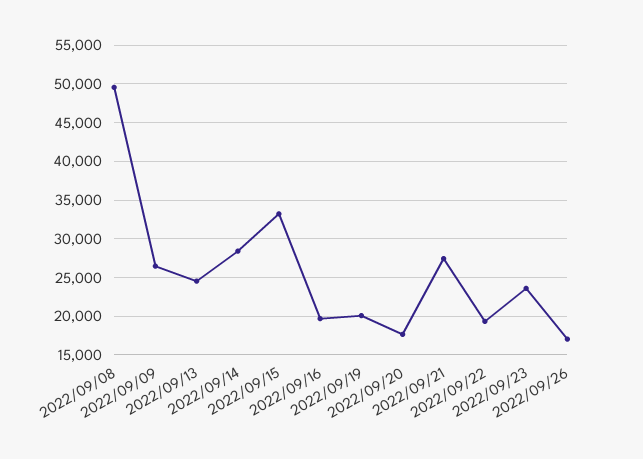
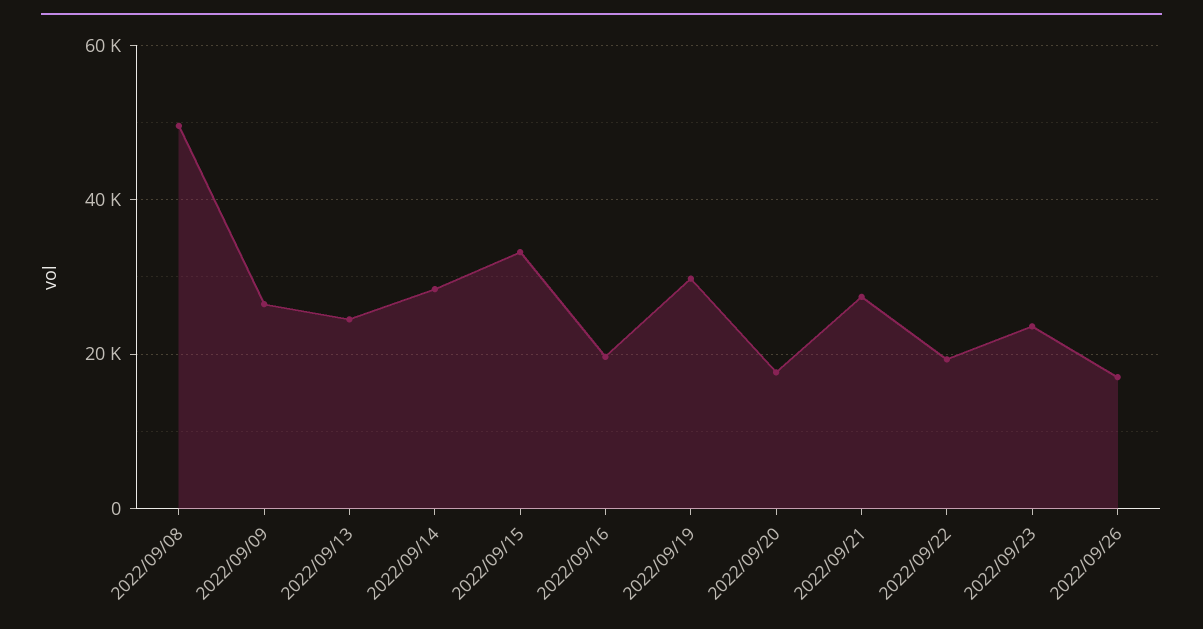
  {
    "2022/09/08": 50000,
    "2022/09/09": 26000,
    "2022/09/13": 25000,
    "2022/09/14": 28000,
    "2022/09/15": 33000,
    "2022/09/16": 20000,
-   "2022/09/19": 20000,
+   "2022/09/19": 30000,
    "2022/09/20": 18000,
    "2022/09/21": 27000,
    "2022/09/22": 19000,
    "2022/09/23": 24000,
    "2022/09/26": 17000
  }

